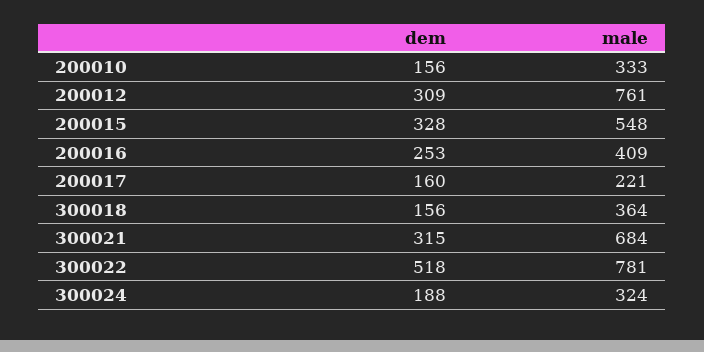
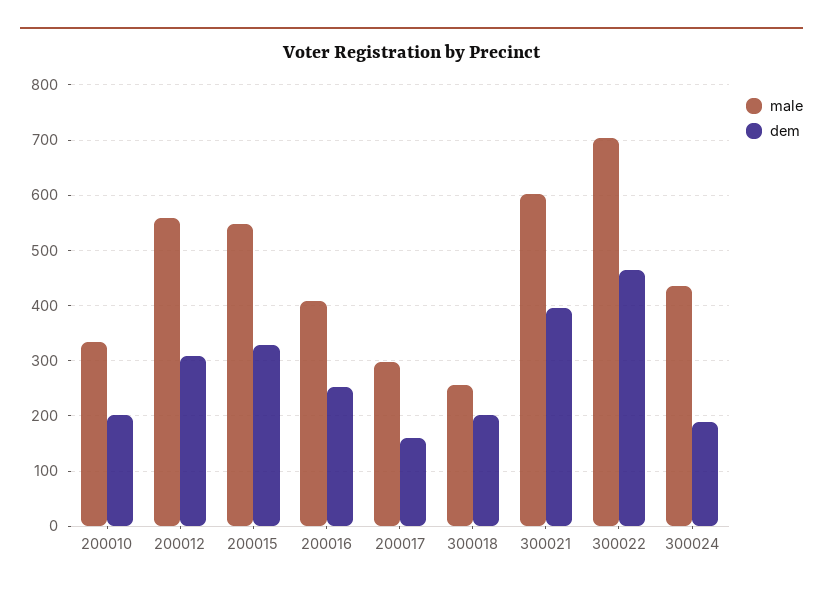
  {
    "dem": {
-     "200010": 156,
+     "200010": 200,
      "200012": 309,
      "200015": 328,
      "200016": 253,
      "200017": 160,
-     "300018": 156,
+     "300018": 200,
-     "300021": 315,
+     "300021": 400,
-     "300022": 518,
+     "300022": 460,
      "300024": 188
    },
    "male": {
      "200010": 333,
-     "200012": 761,
+     "200012": 560,
      "200015": 548,
      "200016": 409,
-     "200017": 221,
+     "200017": 300,
-     "300018": 364,
+     "300018": 260,
-     "300021": 684,
+     "300021": 600,
-     "300022": 781,
+     "300022": 700,
-     "300024": 324
+     "300024": 440
    }
  }

